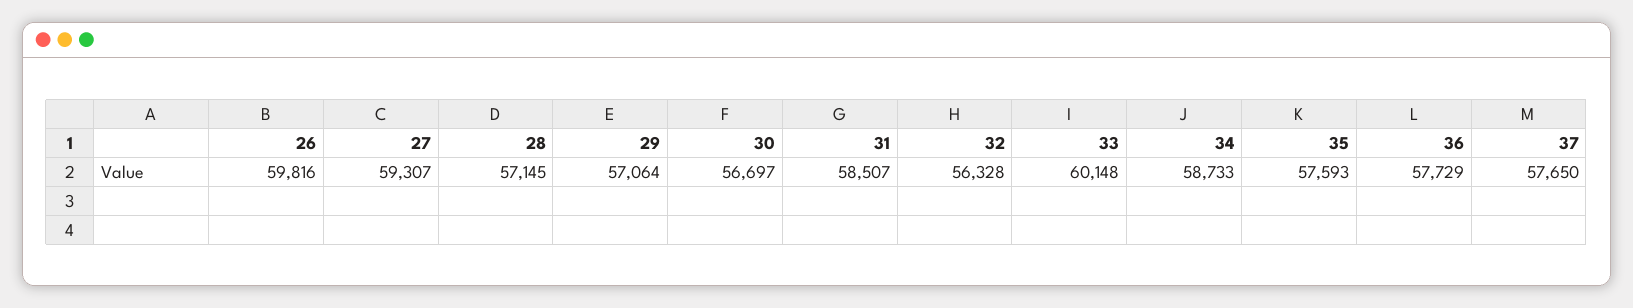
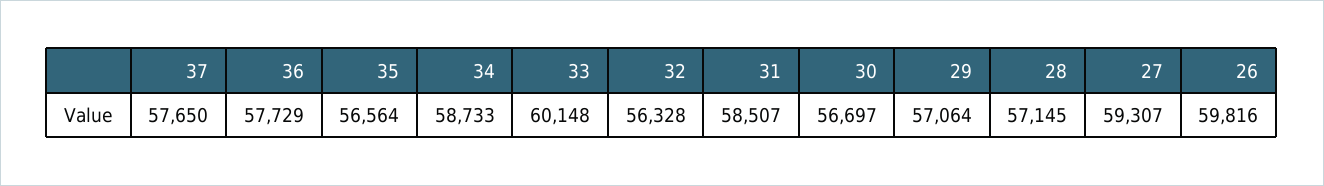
  {
    "26": 59816,
    "27": 59307,
    "28": 57145,
    "29": 57064,
    "30": 56697,
    "31": 58507,
    "32": 56328,
    "33": 60148,
    "34": 58733,
-   "35": 57593,
+   "35": 56564,
    "36": 57729,
    "37": 57650
  }

